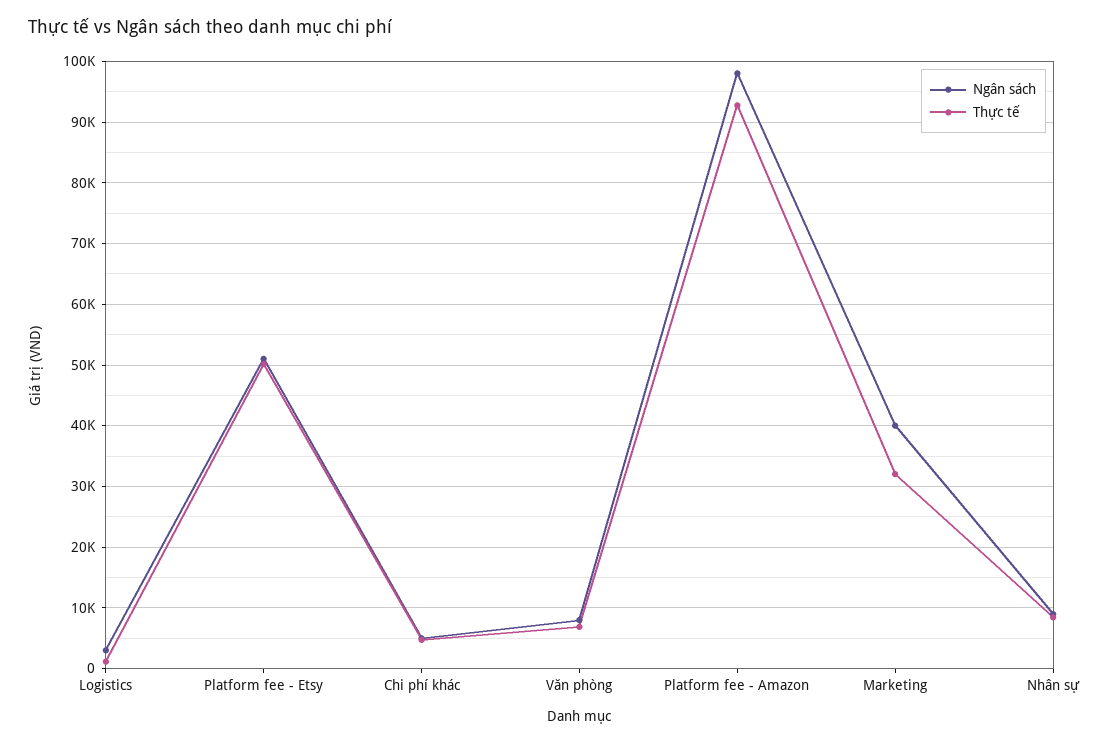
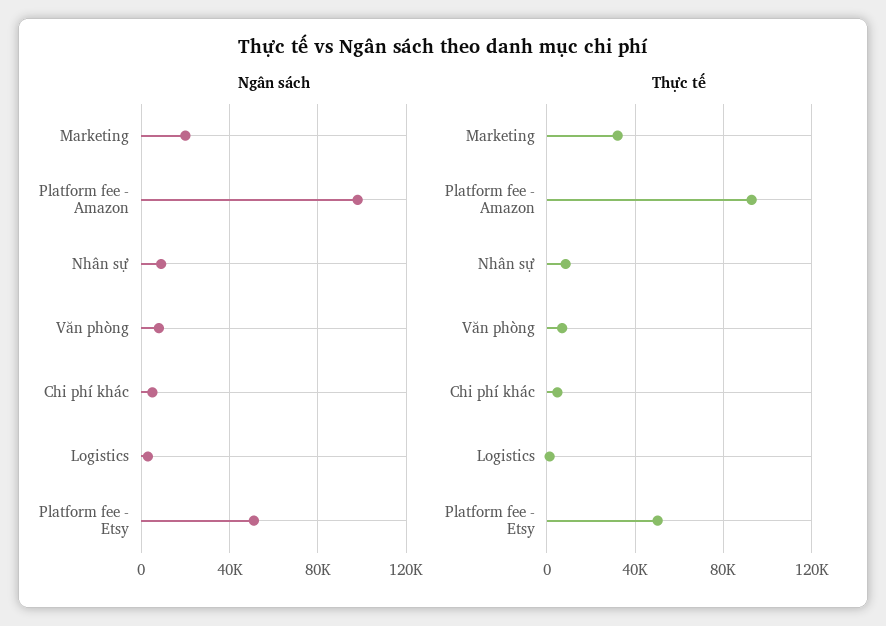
  {
    "Ngân sách": {
      "Logistics": 3000,
      "Platform fee - Etsy": 51000,
      "Chi phí khác": 5000,
      "Văn phòng": 8000,
      "Platform fee - Amazon": 98000,
-     "Marketing": 40000,
+     "Marketing": 20000,
      "Nhân sự": 9000
    },
    "Thực tế": {
      "Logistics": 1000,
      "Platform fee - Etsy": 50000,
      "Chi phí khác": 5000,
      "Văn phòng": 7000,
      "Platform fee - Amazon": 93000,
      "Marketing": 32000,
      "Nhân sự": 8000
    }
  }

